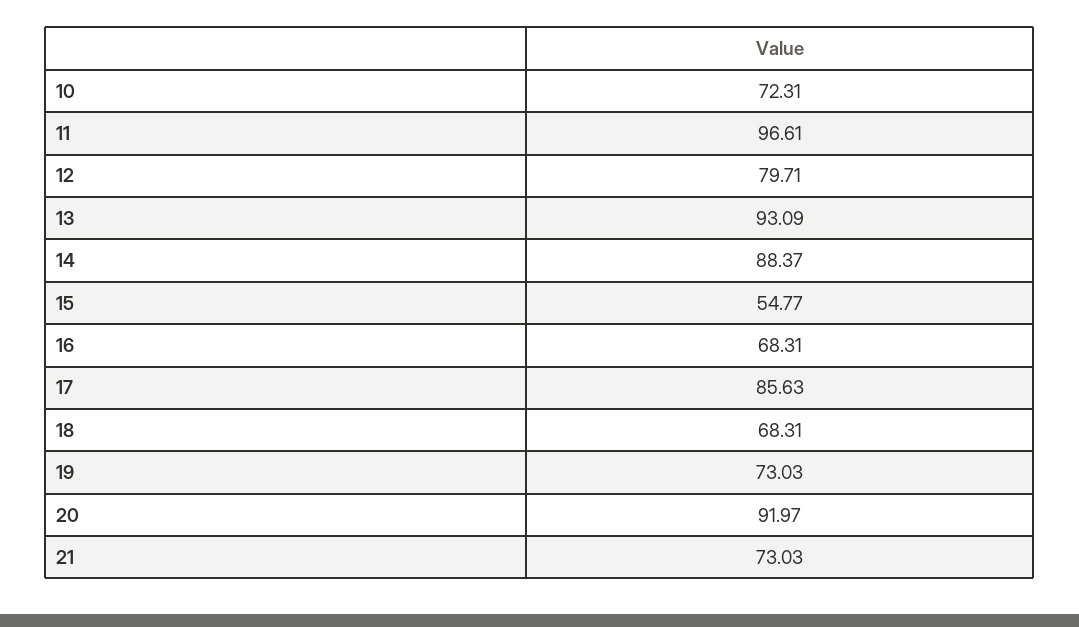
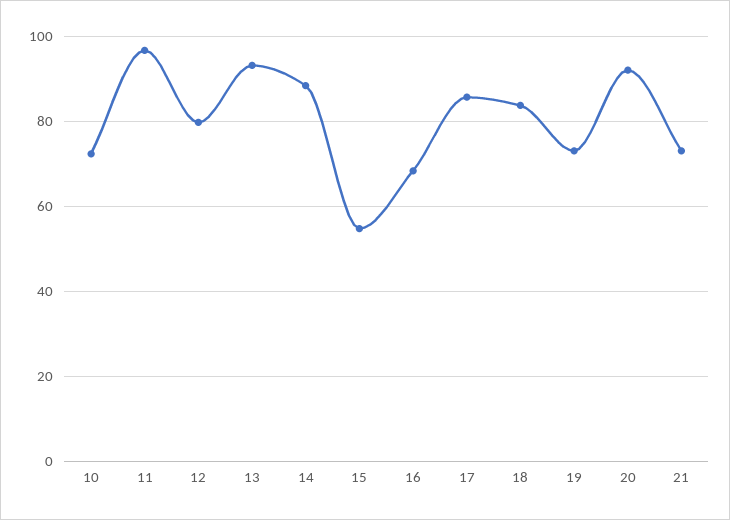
  {
    "10": 72.31,
    "11": 96.61,
    "12": 79.71,
    "13": 93.09,
    "14": 88.37,
    "15": 54.77,
    "16": 68.31,
    "17": 85.63,
-   "18": 68.31,
+   "18": 84,
    "19": 73.03,
    "20": 91.97,
    "21": 73.03
  }

